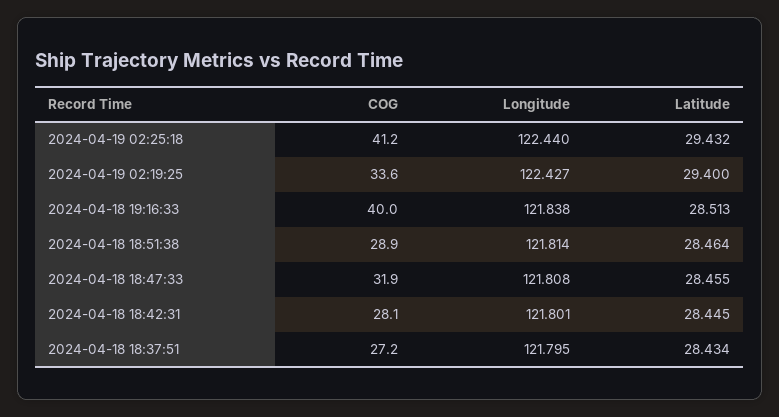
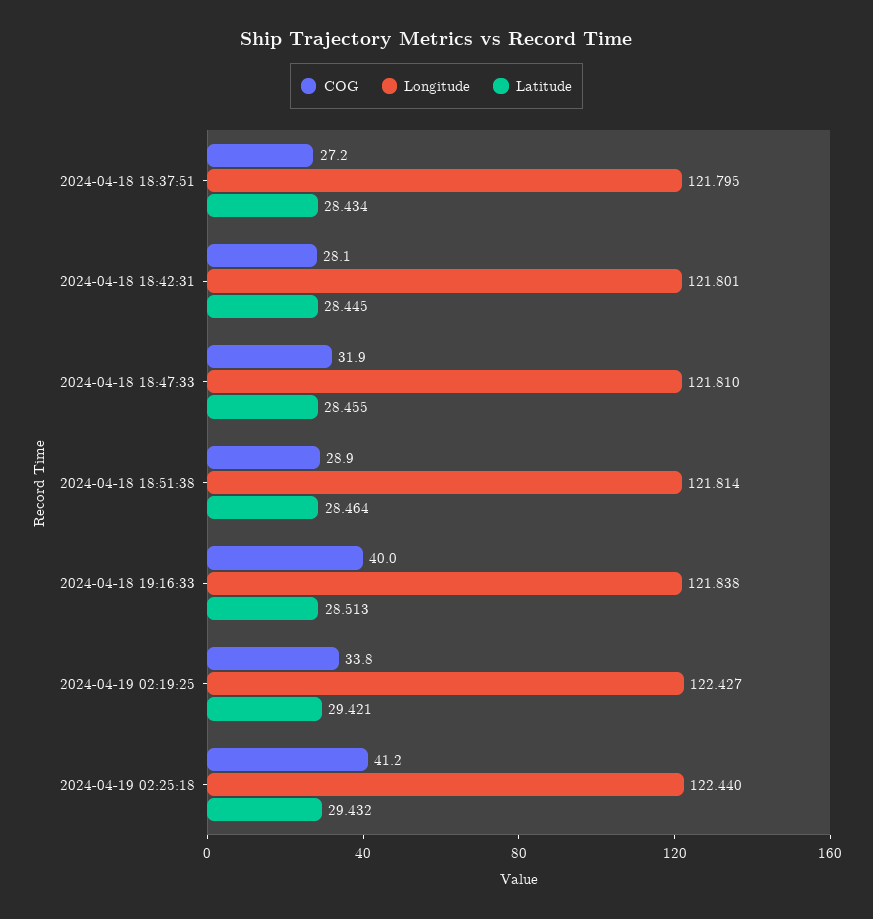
  {
    "COG": {
      "2024-04-19 02:25:18": 41.2,
-     "2024-04-19 02:19:25": 33.6,
+     "2024-04-19 02:19:25": 33.8,
      "2024-04-18 19:16:33": 40,
      "2024-04-18 18:51:38": 28.9,
      "2024-04-18 18:47:33": 31.9,
      "2024-04-18 18:42:31": 28.1,
      "2024-04-18 18:37:51": 27.2
    },
    "Longitude": {
      "2024-04-19 02:25:18": 122.44,
      "2024-04-19 02:19:25": 122.427,
      "2024-04-18 19:16:33": 121.838,
      "2024-04-18 18:51:38": 121.814,
-     "2024-04-18 18:47:33": 121.808,
+     "2024-04-18 18:47:33": 121.81,
      "2024-04-18 18:42:31": 121.801,
      "2024-04-18 18:37:51": 121.795
    },
    "Latitude": {
      "2024-04-19 02:25:18": 29.432,
-     "2024-04-19 02:19:25": 29.4,
+     "2024-04-19 02:19:25": 29.421,
      "2024-04-18 19:16:33": 28.513,
      "2024-04-18 18:51:38": 28.464,
      "2024-04-18 18:47:33": 28.455,
      "2024-04-18 18:42:31": 28.445,
      "2024-04-18 18:37:51": 28.434
    }
  }

